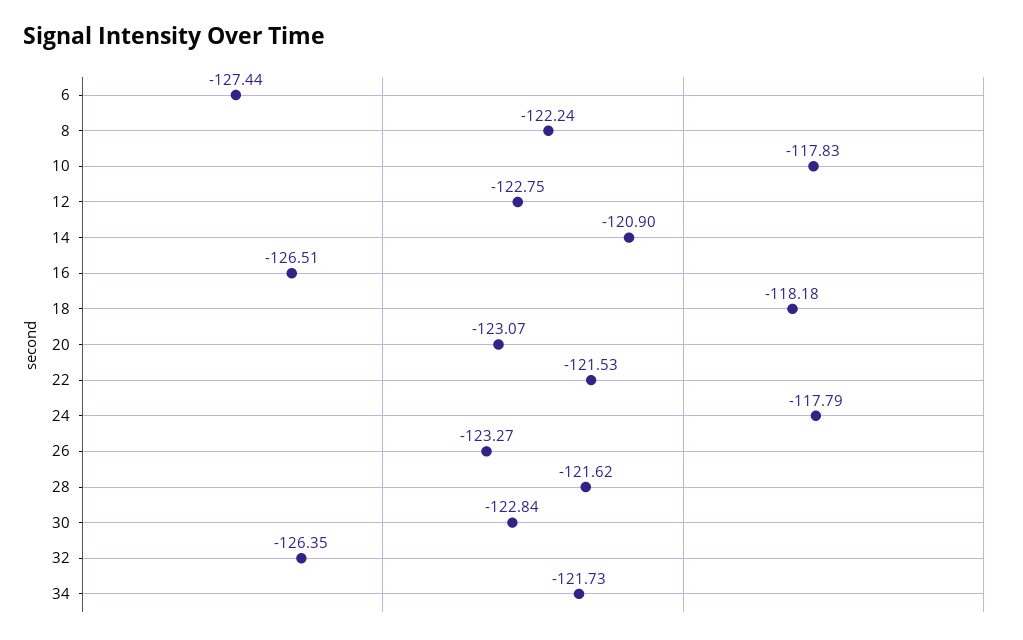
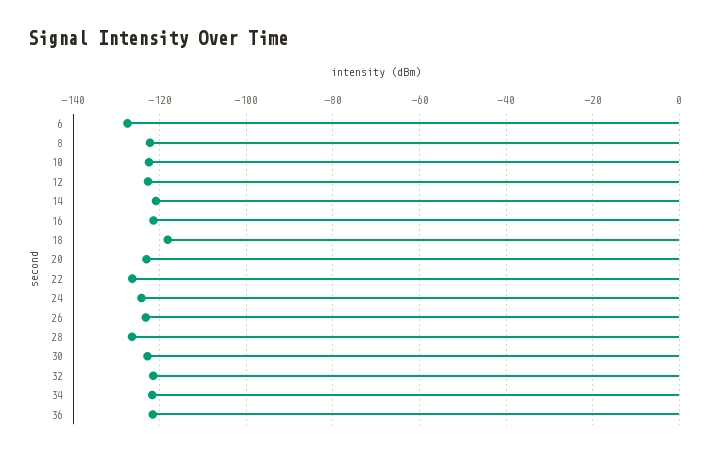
  {
    "6": -127.44,
    "8": -122.24,
-   "10": -117.83,
+   "10": -122,
    "12": -122.75,
    "14": -120.9,
-   "16": -126.51,
+   "16": -122,
    "18": -118.18,
    "20": -123.07,
-   "22": -121.53,
+   "22": -126,
-   "24": -117.79,
+   "24": -124,
    "26": -123.27,
-   "28": -121.62,
+   "28": -126,
    "30": -122.84,
-   "32": -126.35,
+   "32": -122,
-   "34": -121.73
+   "34": -121.73,
+   "36": -122
  }

